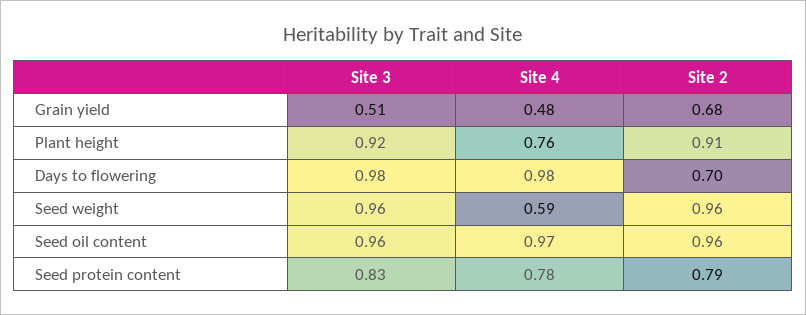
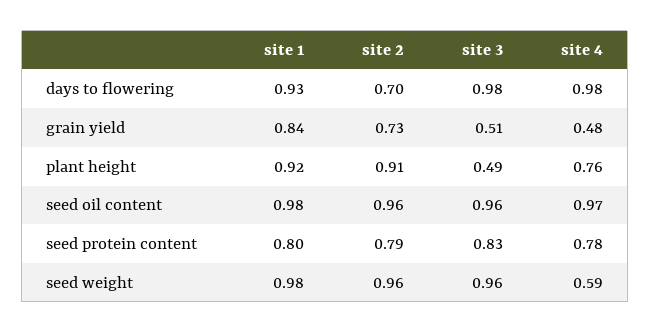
  {
    "Site 3": {
      "Grain yield": 0.51,
-     "Plant height": 0.92,
+     "Plant height": 0.49,
      "Days to flowering": 0.98,
      "Seed weight": 0.96,
      "Seed oil content": 0.96,
      "Seed protein content": 0.83
    },
    "Site 4": {
      "Grain yield": 0.48,
      "Plant height": 0.76,
      "Days to flowering": 0.98,
      "Seed weight": 0.59,
      "Seed oil content": 0.97,
      "Seed protein content": 0.78
    },
    "Site 2": {
-     "Grain yield": 0.68,
+     "Grain yield": 0.73,
      "Plant height": 0.91,
      "Days to flowering": 0.7,
      "Seed weight": 0.96,
      "Seed oil content": 0.96,
      "Seed protein content": 0.79
-   }
+   },
+   "site 1": {
+     "Days to flowering": 0.93,
+     "Grain yield": 0.84,
+     "Plant height": 0.92,
+     "Seed oil content": 0.98,
+     "Seed protein content": 0.8,
+     "Seed weight": 0.98
+   }
  }

